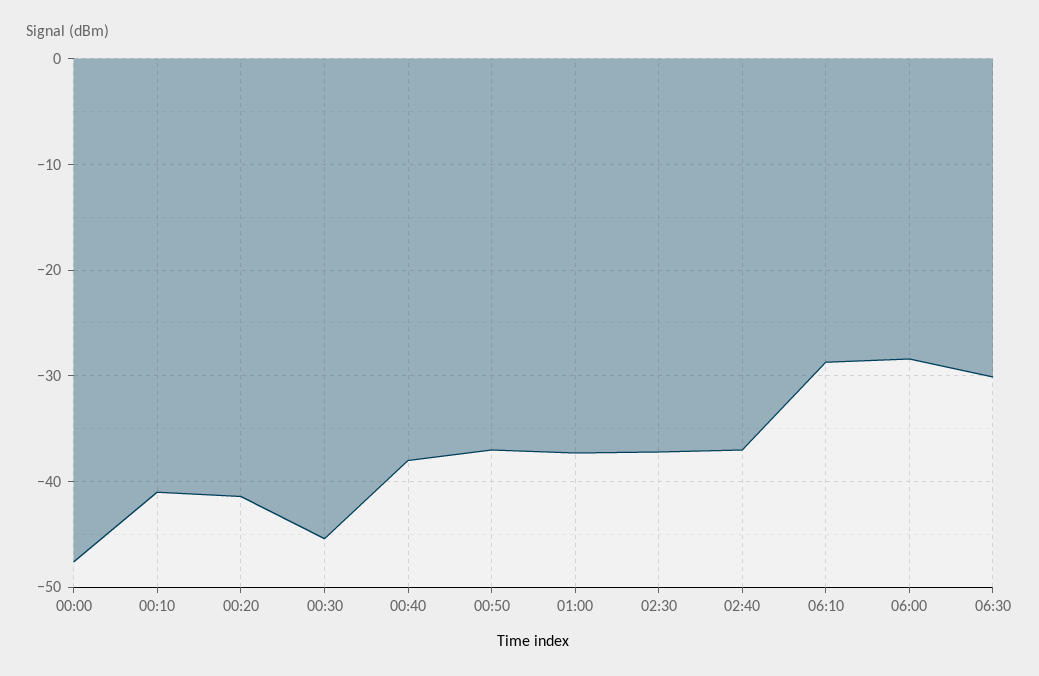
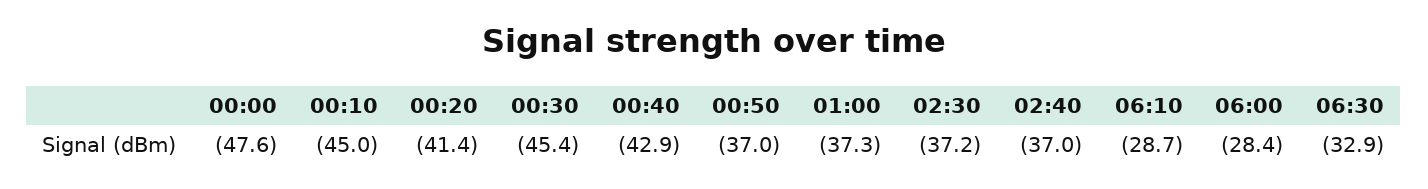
  {
    "00:00": -47.6,
-   "00:10": -41,
+   "00:10": -45,
    "00:20": -41.4,
    "00:30": -45.4,
-   "00:40": -38,
+   "00:40": -42.9,
    "00:50": -37,
    "01:00": -37.3,
    "02:30": -37.2,
    "02:40": -37,
    "06:10": -28.7,
    "06:00": -28.4,
-   "06:30": -30
+   "06:30": -32.9
  }

